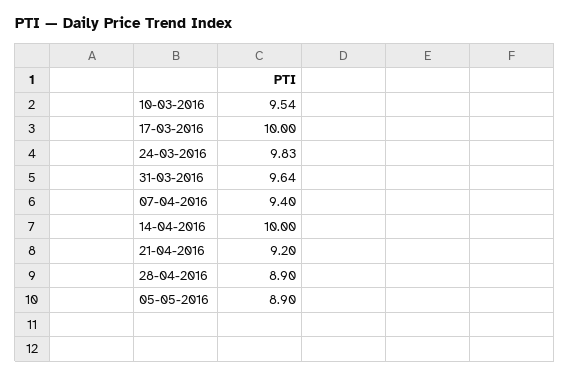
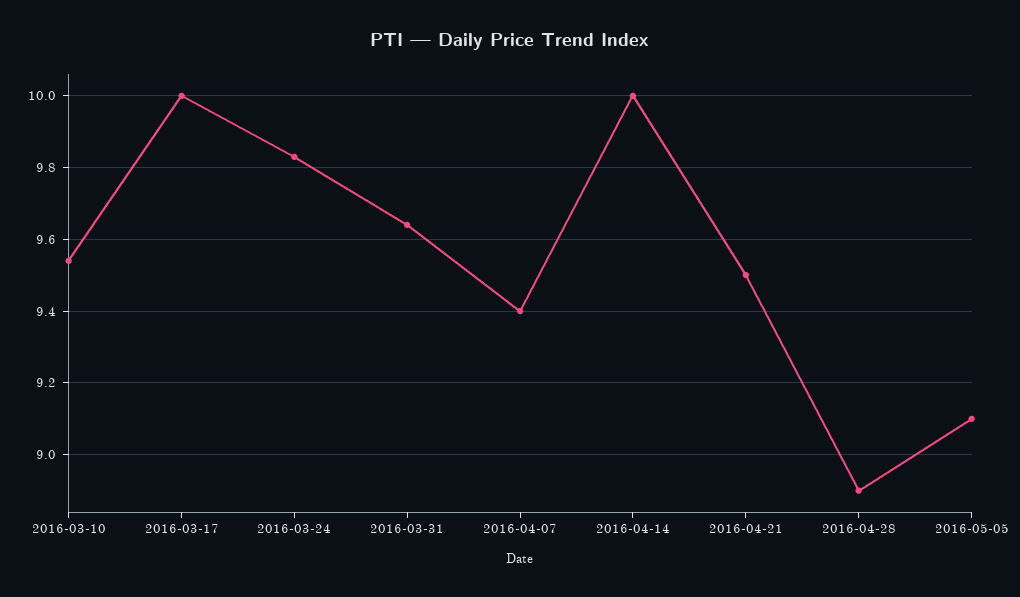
  {
    "10-03-2016": 9.54,
    "17-03-2016": 10,
    "24-03-2016": 9.83,
    "31-03-2016": 9.64,
    "07-04-2016": 9.4,
    "14-04-2016": 10,
-   "21-04-2016": 9.2,
+   "21-04-2016": 9.5,
    "28-04-2016": 8.9,
-   "05-05-2016": 8.9
+   "05-05-2016": 9.1
  }

